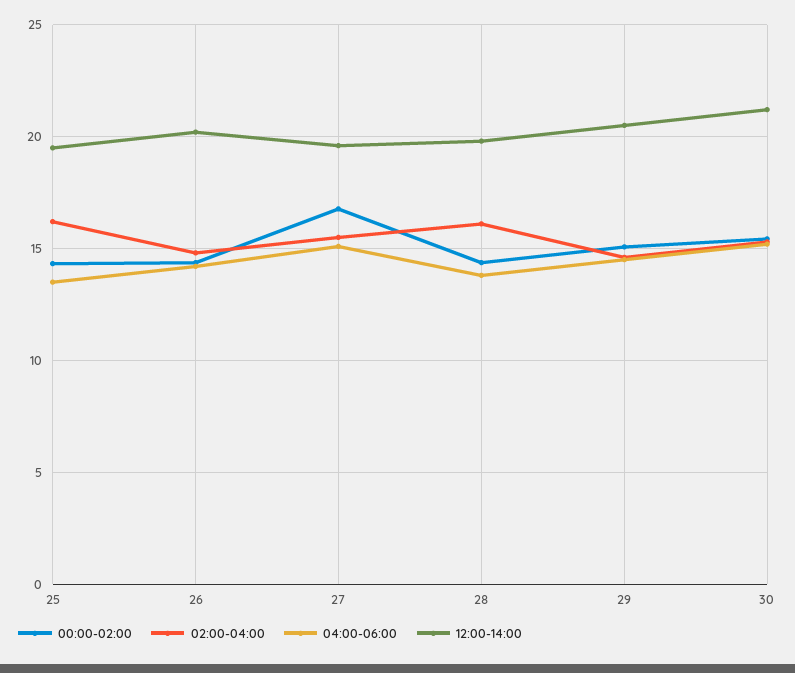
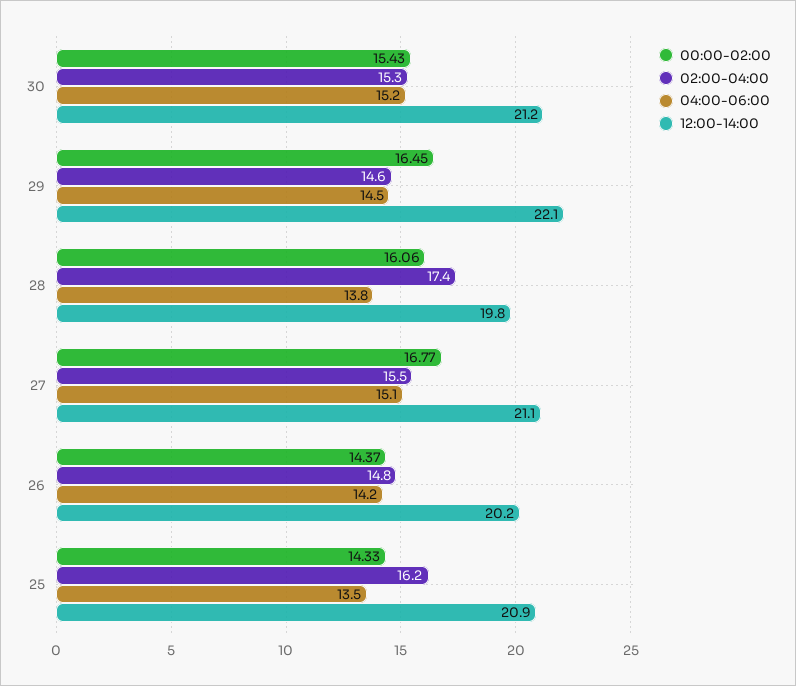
  {
    "00:00-02:00": {
      "25": 14.33,
      "26": 14.37,
      "27": 16.77,
-     "28": 14.5,
+     "28": 16.06,
-     "29": 15,
+     "29": 16.45,
      "30": 15.43
    },
    "02:00-04:00": {
      "25": 16.2,
      "26": 14.8,
      "27": 15.5,
-     "28": 16,
+     "28": 17.4,
      "29": 14.6,
      "30": 15.3
    },
    "04:00-06:00": {
      "25": 13.5,
      "26": 14.2,
      "27": 15.1,
      "28": 13.8,
      "29": 14.5,
      "30": 15.2
    },
    "12:00-14:00": {
-     "25": 19.5,
+     "25": 20.9,
      "26": 20.2,
-     "27": 19.5,
+     "27": 21.1,
      "28": 19.8,
-     "29": 20.5,
+     "29": 22.1,
      "30": 21.2
    }
  }

